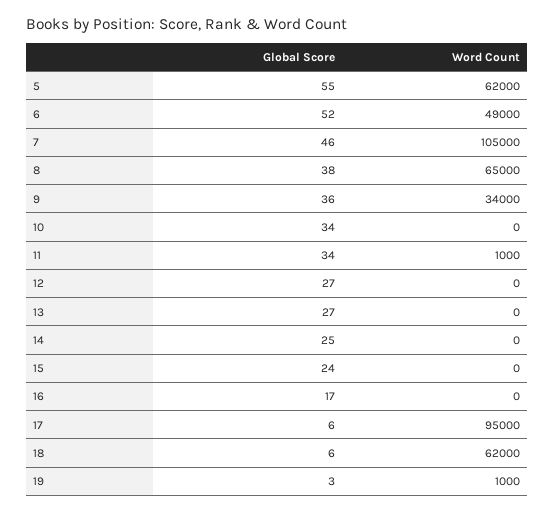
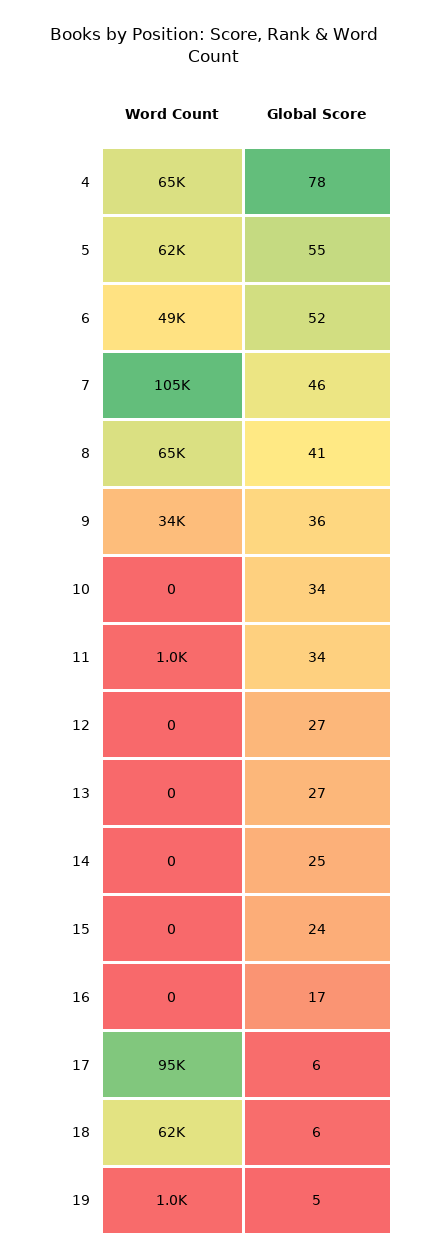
  {
    "Global Score": {
      "5": 55,
      "6": 52,
      "7": 46,
-     "8": 38,
+     "8": 41,
      "9": 36,
      "10": 34,
      "11": 34,
      "12": 27,
      "13": 27,
      "14": 25,
      "15": 24,
      "16": 17,
      "17": 6,
      "18": 6,
-     "19": 3
+     "19": 5,
+     "4": 78
    },
    "Word Count": {
      "5": 62000,
      "6": 49000,
      "7": 105000,
      "8": 65000,
      "9": 34000,
      "10": 0,
      "11": 1000,
      "12": 0,
      "13": 0,
      "14": 0,
      "15": 0,
      "16": 0,
      "17": 95000,
      "18": 62000,
-     "19": 1000
+     "19": 1000,
+     "4": 65000
    }
  }

